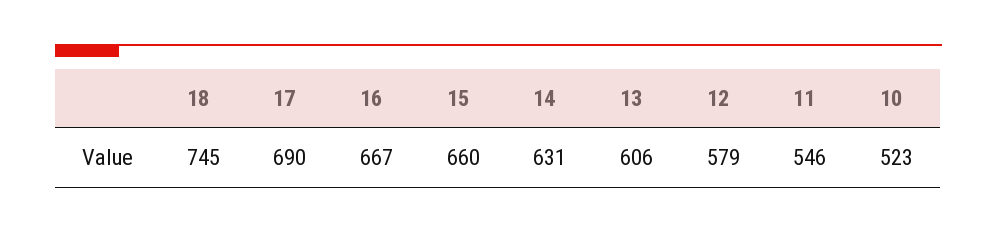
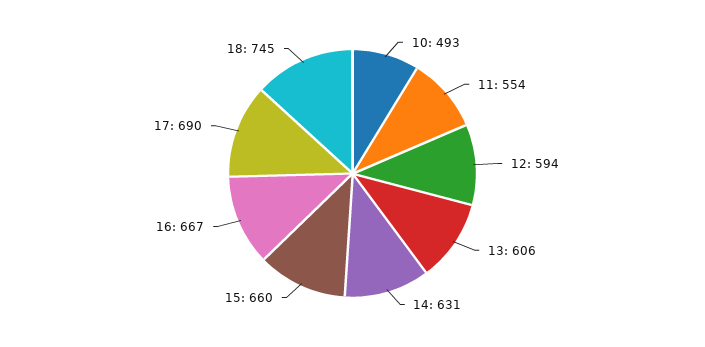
  {
    "18": 745,
    "17": 690,
    "16": 667,
    "15": 660,
    "14": 631,
    "13": 606,
-   "12": 579,
+   "12": 594,
-   "11": 546,
+   "11": 554,
-   "10": 523
+   "10": 493
  }

